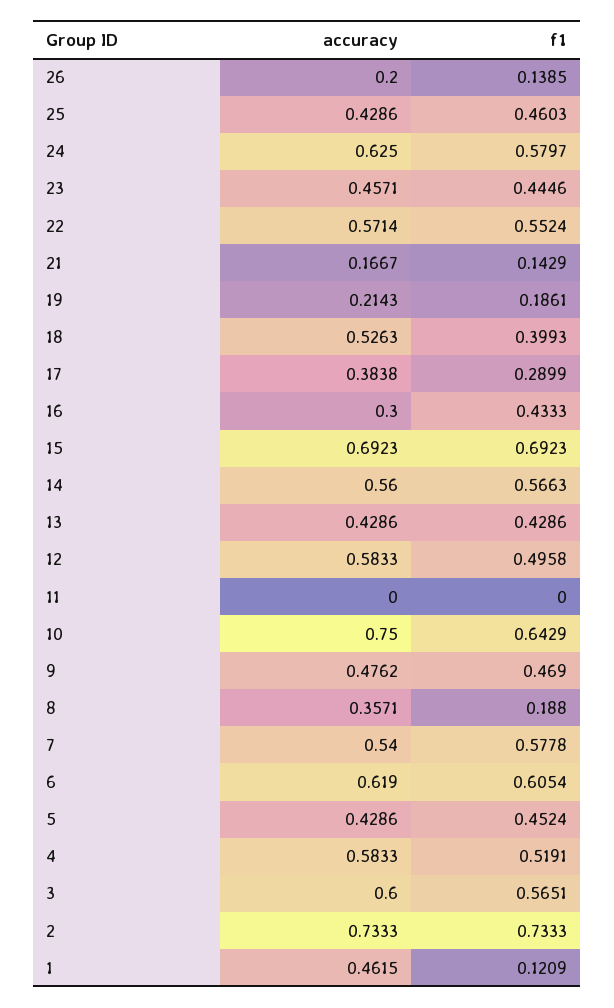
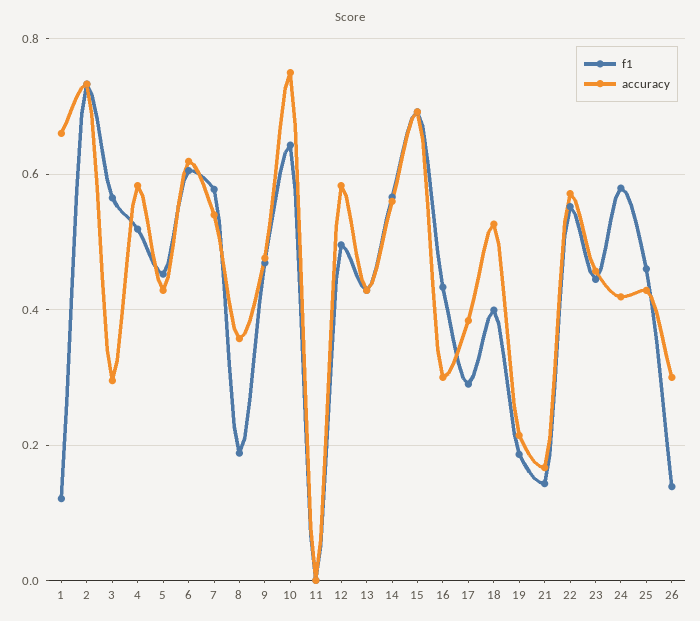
  {
    "accuracy": {
-     "26": 0.2,
+     "26": 0.3,
      "25": 0.4286,
-     "24": 0.625,
+     "24": 0.42,
      "23": 0.4571,
      "22": 0.5714,
      "21": 0.1667,
      "19": 0.2143,
      "18": 0.5263,
      "17": 0.3838,
      "16": 0.3,
      "15": 0.6923,
      "14": 0.56,
      "13": 0.4286,
      "12": 0.5833,
      "11": 0,
      "10": 0.75,
      "9": 0.4762,
      "8": 0.3571,
      "7": 0.54,
      "6": 0.619,
      "5": 0.4286,
      "4": 0.5833,
-     "3": 0.6,
+     "3": 0.3,
      "2": 0.7333,
-     "1": 0.4615
+     "1": 0.66
    },
    "f1": {
      "26": 0.1385,
      "25": 0.4603,
      "24": 0.5797,
      "23": 0.4446,
      "22": 0.5524,
      "21": 0.1429,
      "19": 0.1861,
      "18": 0.3993,
      "17": 0.2899,
      "16": 0.4333,
      "15": 0.6923,
      "14": 0.5663,
      "13": 0.4286,
      "12": 0.4958,
      "11": 0,
      "10": 0.6429,
      "9": 0.469,
      "8": 0.188,
      "7": 0.5778,
      "6": 0.6054,
      "5": 0.4524,
      "4": 0.5191,
      "3": 0.5651,
      "2": 0.7333,
      "1": 0.1209
    }
  }

